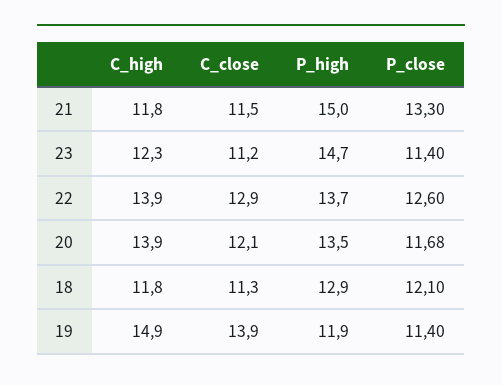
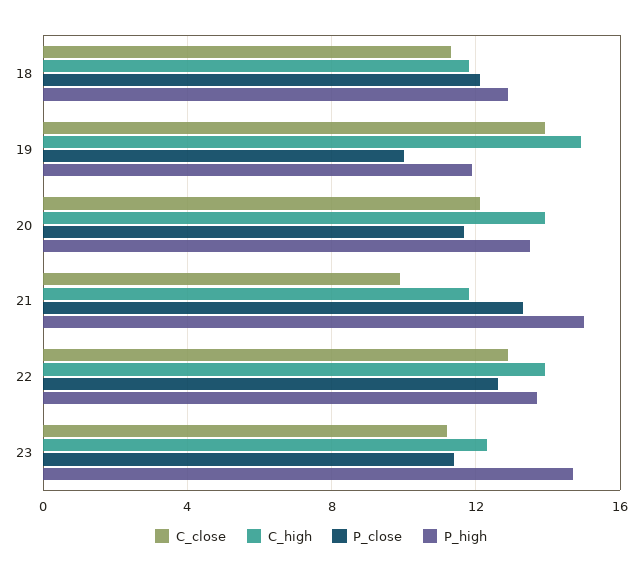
  {
    "C_high": {
      "21": 11.8,
      "23": 12.3,
      "22": 13.9,
      "20": 13.9,
      "18": 11.8,
      "19": 14.9
    },
    "C_close": {
-     "21": 11.5,
+     "21": 10,
      "23": 11.2,
      "22": 12.9,
      "20": 12.1,
      "18": 11.3,
      "19": 13.9
    },
    "P_high": {
      "21": 15,
      "23": 14.7,
      "22": 13.7,
      "20": 13.5,
      "18": 12.9,
      "19": 11.9
    },
    "P_close": {
      "21": 13.3,
      "23": 11.4,
      "22": 12.6,
      "20": 11.68,
      "18": 12.1,
-     "19": 11.4
+     "19": 10
    }
  }

